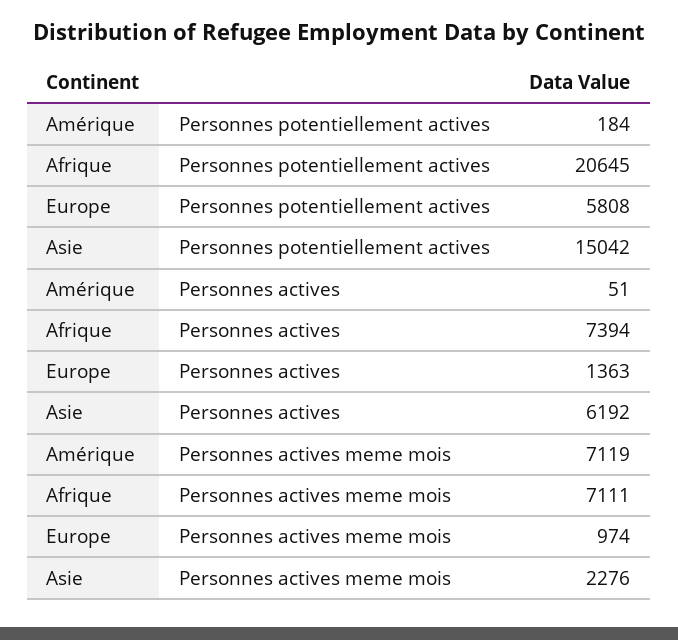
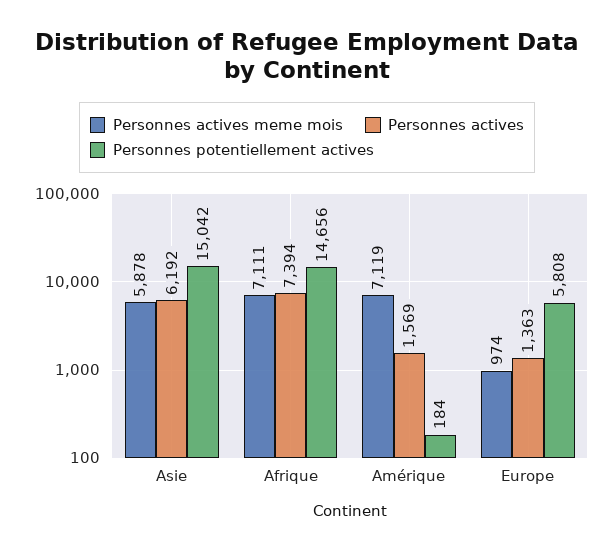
  {
    "Personnes potentiellement actives": {
      "Amérique": 184,
-     "Afrique": 20645,
+     "Afrique": 14656,
      "Europe": 5808,
      "Asie": 15042
    },
    "Personnes actives": {
-     "Amérique": 51,
+     "Amérique": 1569,
      "Afrique": 7394,
      "Europe": 1363,
      "Asie": 6192
    },
    "Personnes actives meme mois": {
      "Amérique": 7119,
      "Afrique": 7111,
      "Europe": 974,
-     "Asie": 2276
+     "Asie": 5878
    }
  }

